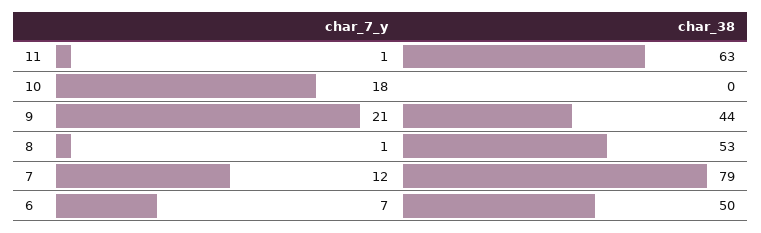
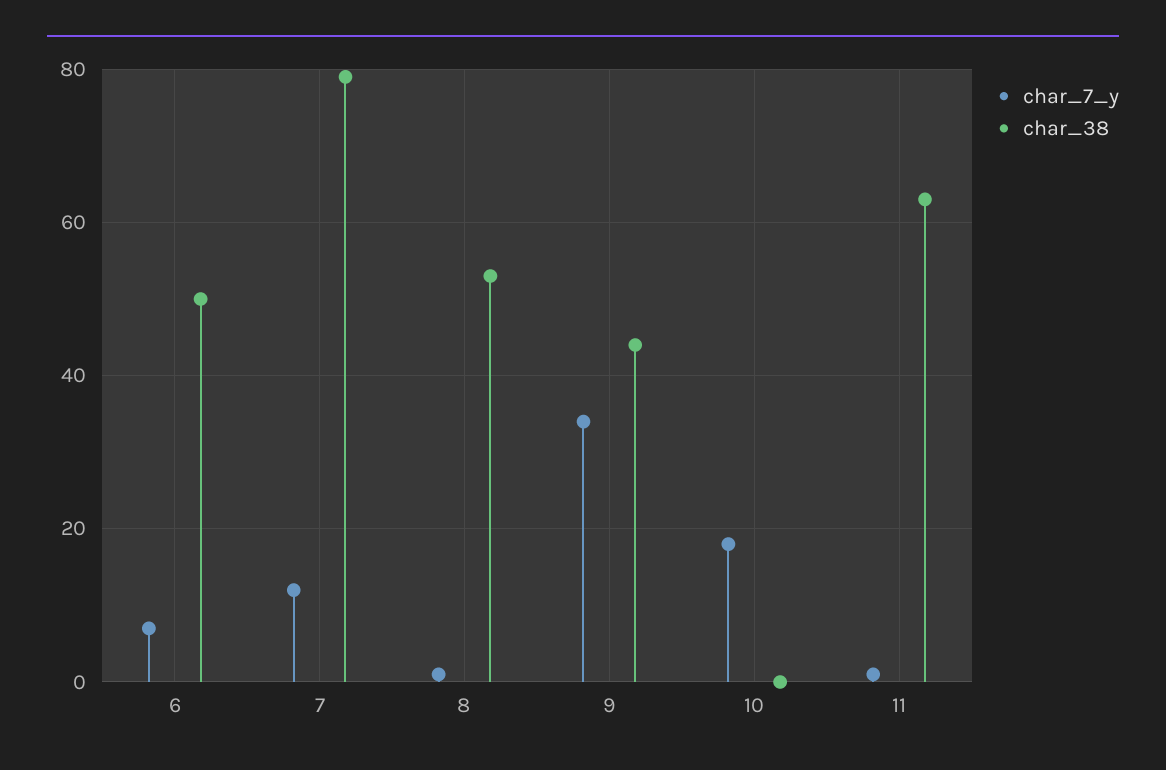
  {
    "char_7_y": {
      "11": 1,
      "10": 18,
-     "9": 21,
+     "9": 35,
      "8": 1,
      "7": 12,
      "6": 7
    },
    "char_38": {
      "11": 63,
      "10": 0,
      "9": 44,
      "8": 53,
      "7": 79,
      "6": 50
    }
  }

